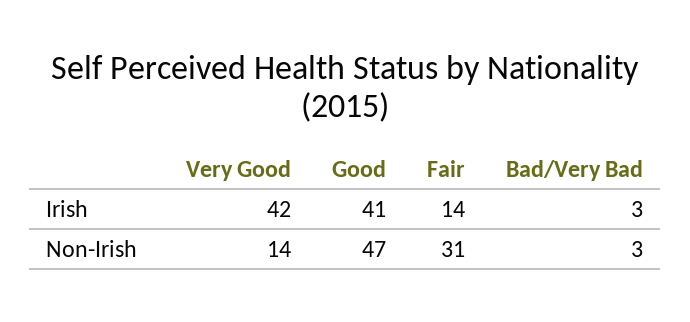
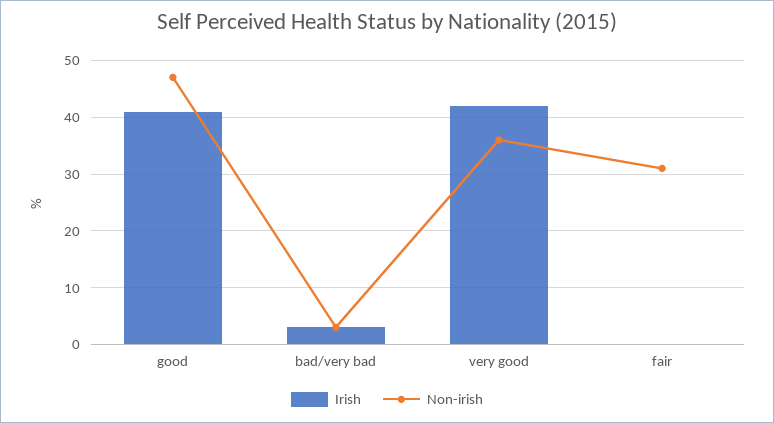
  {
    "Irish": {
      "Very Good": 42,
      "Good": 41,
-     "Fair": 14,
+     "Fair": 0,
      "Bad/Very Bad": 3
    },
    "Non-Irish": {
-     "Very Good": 14,
+     "Very Good": 35,
      "Good": 47,
      "Fair": 31,
      "Bad/Very Bad": 3
    }
  }

